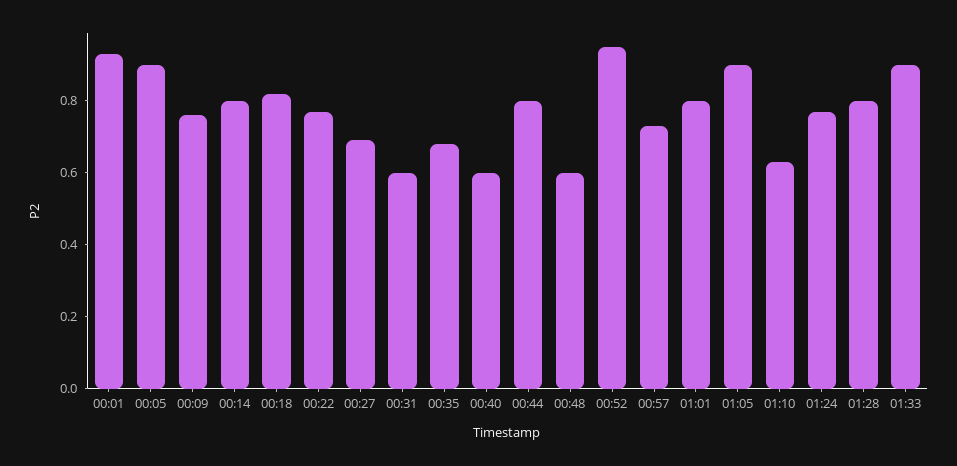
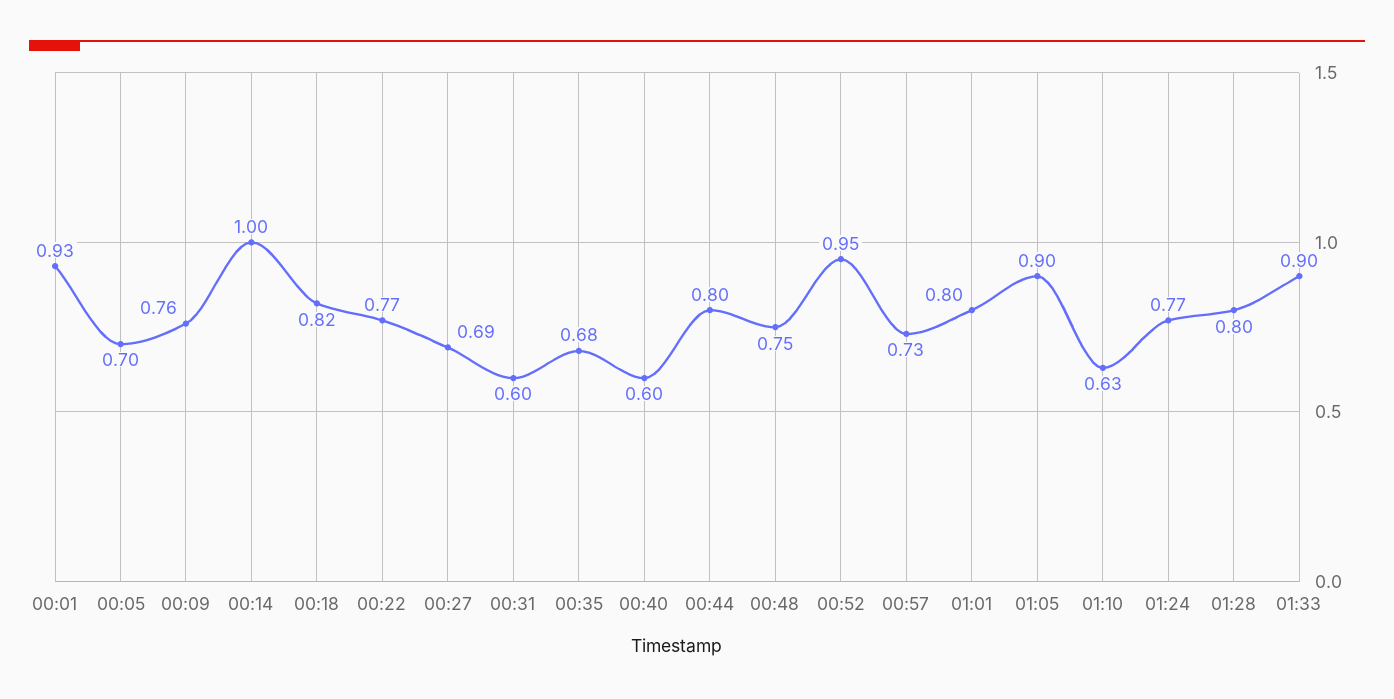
  {
    "00:01": 0.93,
-   "00:05": 0.9,
+   "00:05": 0.7,
    "00:09": 0.76,
-   "00:14": 0.8,
+   "00:14": 1,
    "00:18": 0.82,
    "00:22": 0.77,
    "00:27": 0.69,
    "00:31": 0.6,
    "00:35": 0.68,
    "00:40": 0.6,
    "00:44": 0.8,
-   "00:48": 0.6,
+   "00:48": 0.75,
    "00:52": 0.95,
    "00:57": 0.73,
    "01:01": 0.8,
    "01:05": 0.9,
    "01:10": 0.63,
    "01:24": 0.77,
    "01:28": 0.8,
    "01:33": 0.9
  }

